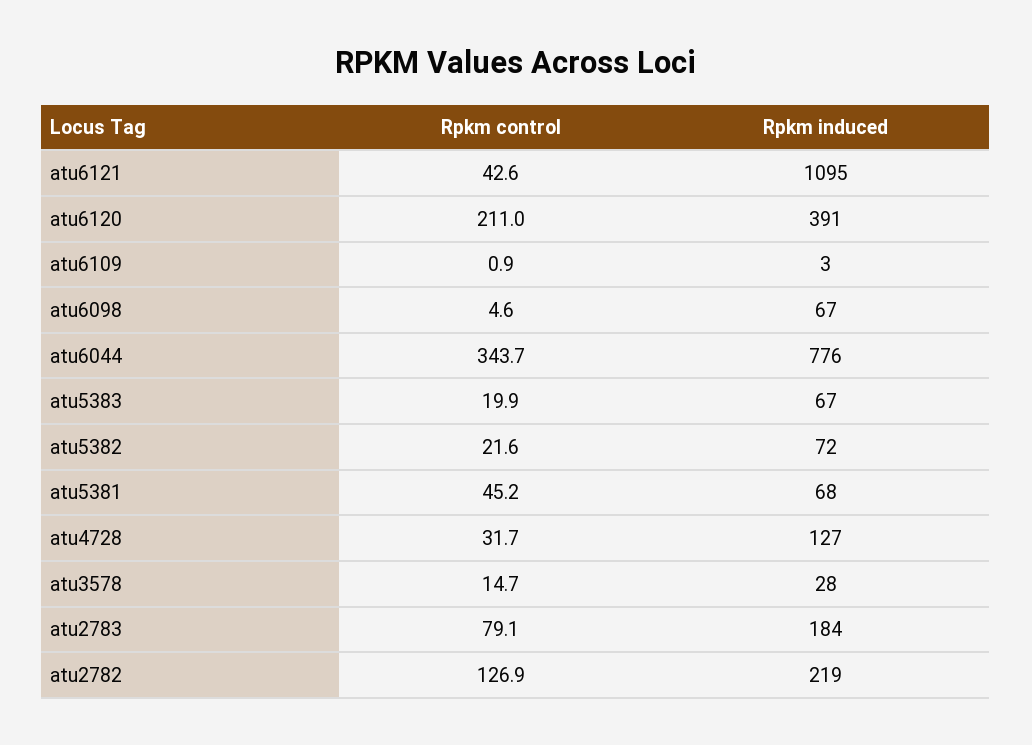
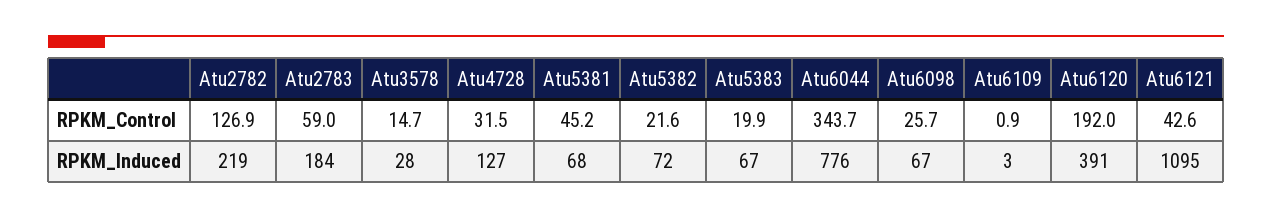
  {
    "Rpkm control": {
      "atu6121": 42.6,
-     "atu6120": 211,
+     "atu6120": 192,
      "atu6109": 0.9,
-     "atu6098": 4.6,
+     "atu6098": 25.7,
      "atu6044": 343.7,
      "atu5383": 19.9,
      "atu5382": 21.6,
      "atu5381": 45.2,
-     "atu4728": 31.7,
+     "atu4728": 31.5,
      "atu3578": 14.7,
-     "atu2783": 79.1,
+     "atu2783": 59,
      "atu2782": 126.9
    },
    "Rpkm induced": {
      "atu6121": 1095,
      "atu6120": 391,
      "atu6109": 3,
      "atu6098": 67,
      "atu6044": 776,
      "atu5383": 67,
      "atu5382": 72,
      "atu5381": 68,
      "atu4728": 127,
      "atu3578": 28,
      "atu2783": 184,
      "atu2782": 219
    }
  }

